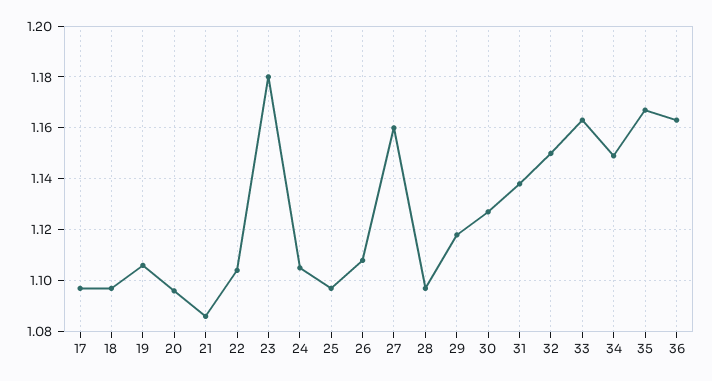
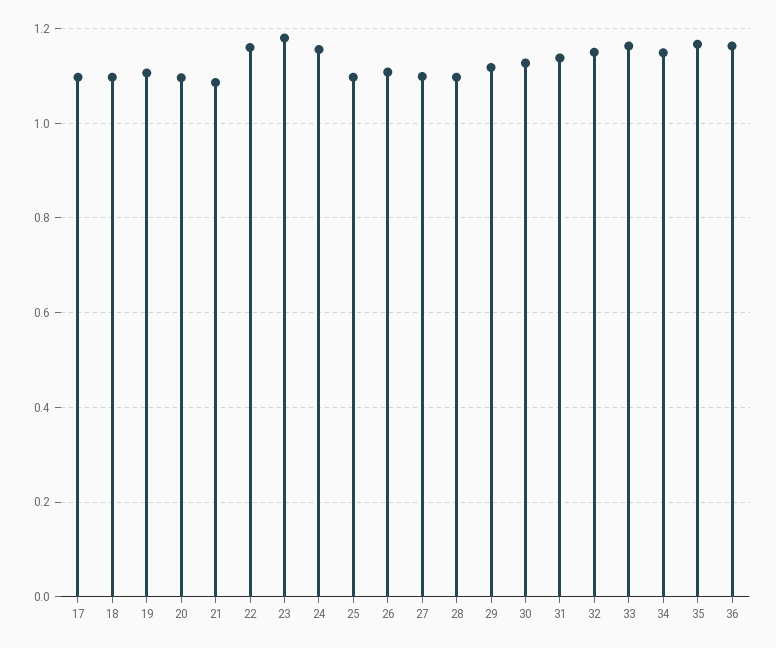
  {
    "17": 1.095,
    "18": 1.095,
    "19": 1.105,
    "20": 1.095,
    "21": 1.085,
-   "22": 1.105,
+   "22": 1.16,
    "23": 1.18,
-   "24": 1.105,
+   "24": 1.16,
    "25": 1.095,
    "26": 1.11,
-   "27": 1.16,
+   "27": 1.1,
    "28": 1.095,
    "29": 1.12,
    "30": 1.125,
    "31": 1.14,
    "32": 1.15,
    "33": 1.165,
    "34": 1.15,
    "35": 1.165,
    "36": 1.165
  }

